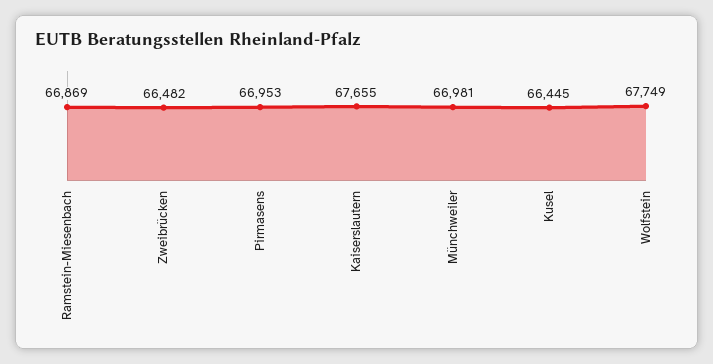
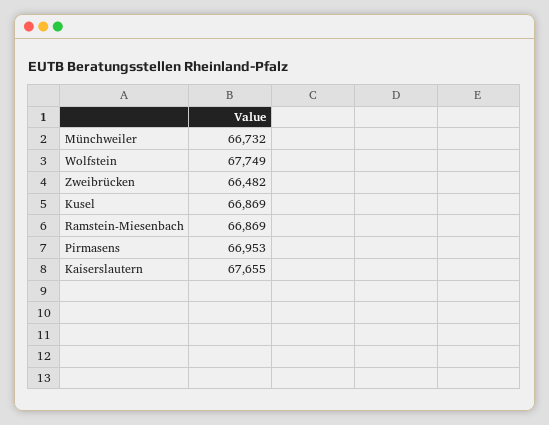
  {
    "Ramstein-Miesenbach": 66869,
    "Zweibrücken": 66482,
    "Pirmasens": 66953,
    "Kaiserslautern": 67655,
-   "Münchweiler": 66981,
+   "Münchweiler": 66732,
-   "Kusel": 66445,
+   "Kusel": 66869,
    "Wolfstein": 67749
  }

